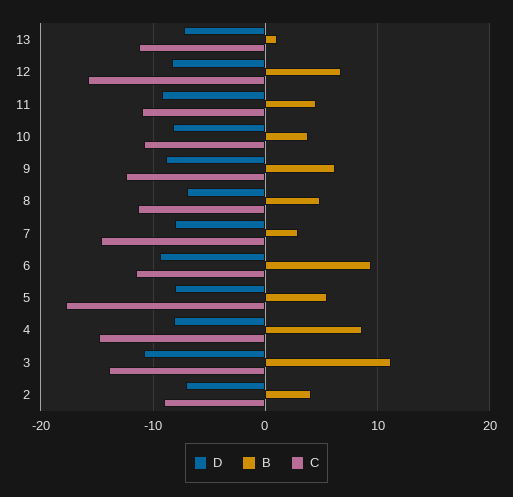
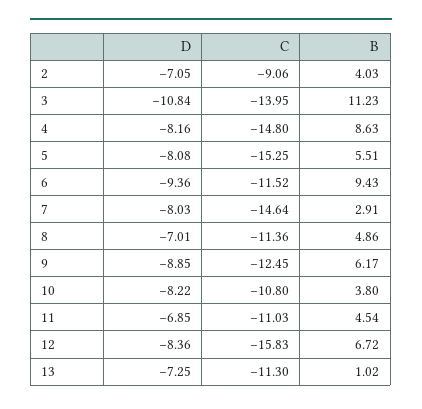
  {
    "D": {
      "13": -7.25,
      "12": -8.36,
-     "11": -9,
+     "11": -6.85,
      "10": -8.22,
      "9": -8.85,
      "8": -7.01,
      "7": -8.03,
      "6": -9.36,
      "5": -8.08,
      "4": -8.16,
      "3": -10.84,
      "2": -7.05
    },
    "B": {
      "13": 1.02,
      "12": 6.72,
      "11": 4.54,
      "10": 3.8,
      "9": 6.17,
      "8": 4.86,
      "7": 2.91,
      "6": 9.43,
      "5": 5.51,
      "4": 8.63,
      "3": 11.23,
      "2": 4.03
    },
    "C": {
      "13": -11.3,
      "12": -15.83,
      "11": -11.03,
      "10": -10.8,
      "9": -12.45,
      "8": -11.36,
      "7": -14.64,
      "6": -11.52,
-     "5": -18,
+     "5": -15.25,
      "4": -14.8,
      "3": -13.95,
      "2": -9.06
    }
  }

